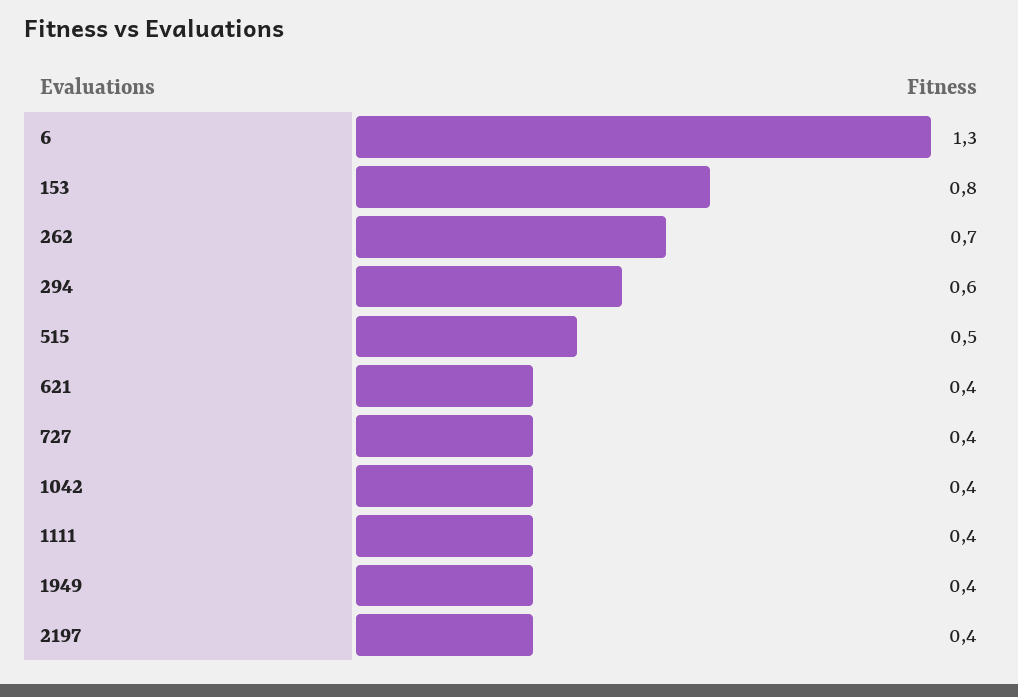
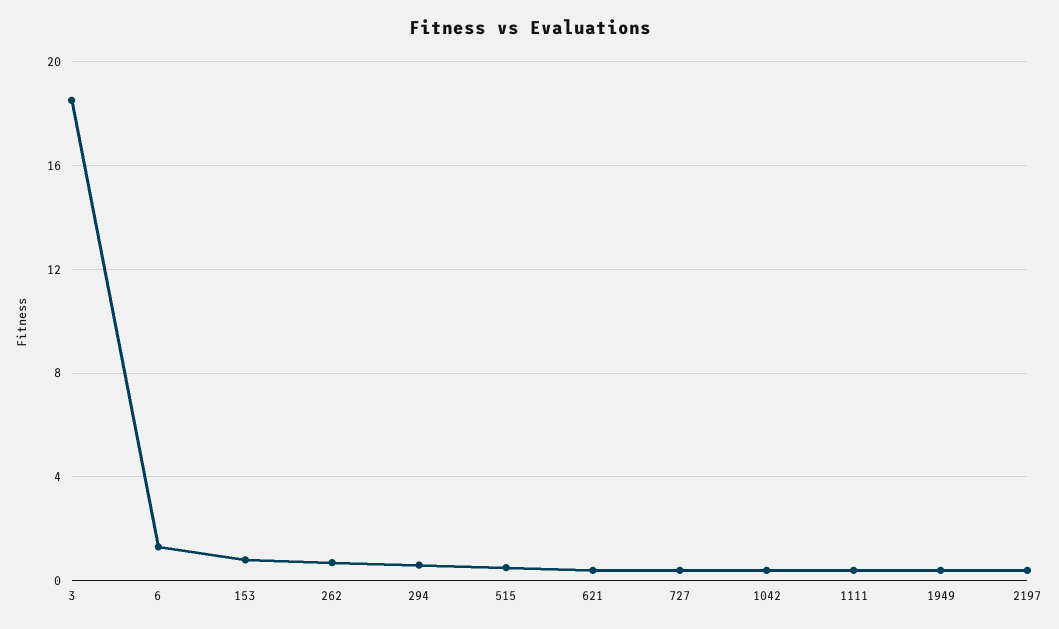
  {
    "6": 1.3,
    "153": 0.8,
    "262": 0.7,
    "294": 0.6,
    "515": 0.5,
    "621": 0.4,
    "727": 0.4,
    "1042": 0.4,
    "1111": 0.4,
    "1949": 0.4,
-   "2197": 0.4
+   "2197": 0.4,
+   "3": 18.5
  }

